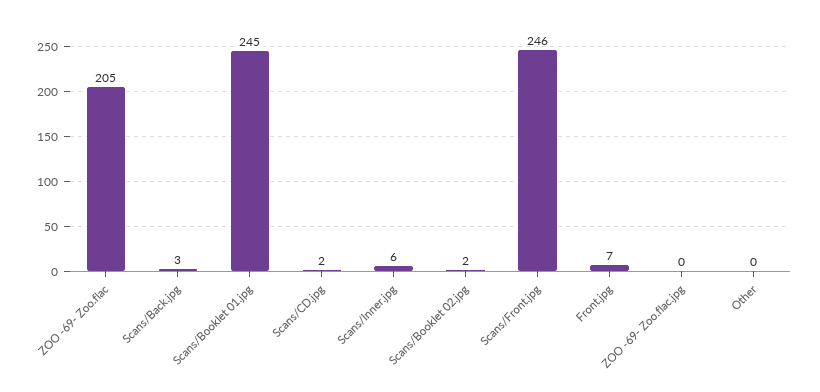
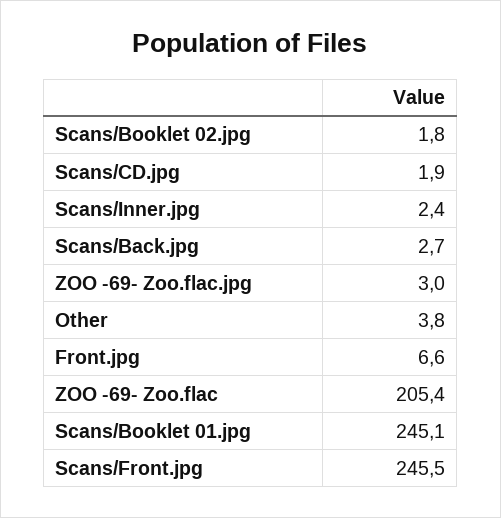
  {
    "ZOO -69- Zoo.flac": 205.4,
    "Scans/Back.jpg": 2.7,
    "Scans/Booklet 01.jpg": 245.1,
    "Scans/CD.jpg": 1.9,
-   "Scans/Inner.jpg": 6,
+   "Scans/Inner.jpg": 2.4,
    "Scans/Booklet 02.jpg": 1.8,
    "Scans/Front.jpg": 245.5,
    "Front.jpg": 6.6,
-   "ZOO -69- Zoo.flac.jpg": 0,
+   "ZOO -69- Zoo.flac.jpg": 3,
-   "Other": 0
+   "Other": 3.8
  }

